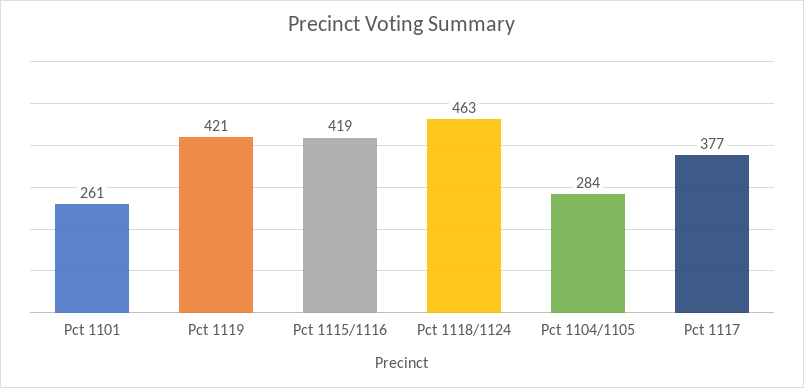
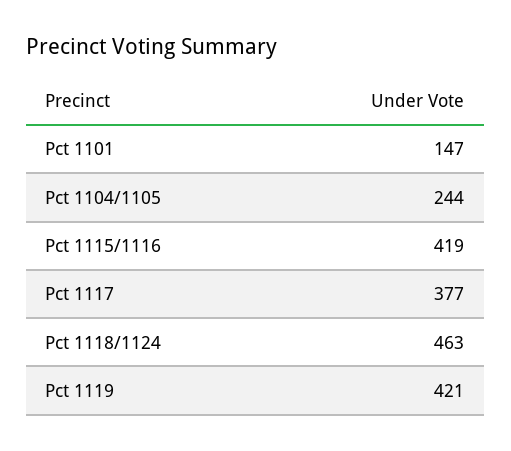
  {
-   "Pct 1101": 261,
+   "Pct 1101": 147,
    "Pct 1119": 421,
    "Pct 1115/1116": 419,
    "Pct 1118/1124": 463,
-   "Pct 1104/1105": 284,
+   "Pct 1104/1105": 244,
    "Pct 1117": 377
  }

